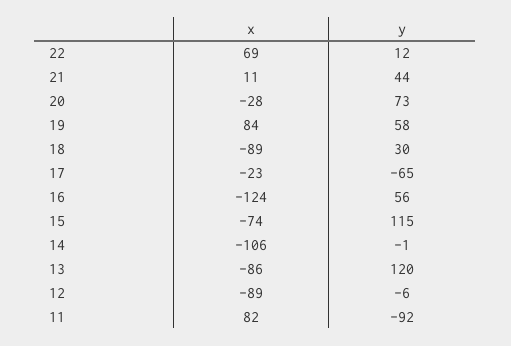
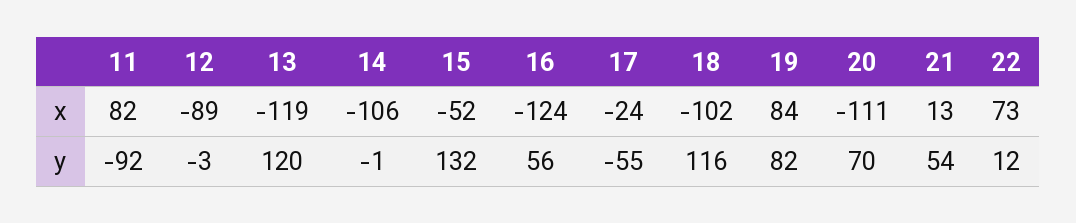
  {
    "x": {
-     "22": 69,
+     "22": 73,
-     "21": 11,
+     "21": 13,
-     "20": -28,
+     "20": -111,
      "19": 84,
-     "18": -89,
+     "18": -102,
-     "17": -23,
+     "17": -24,
      "16": -124,
-     "15": -74,
+     "15": -52,
      "14": -106,
-     "13": -86,
+     "13": -119,
      "12": -89,
      "11": 82
    },
    "y": {
      "22": 12,
-     "21": 44,
+     "21": 54,
-     "20": 73,
+     "20": 70,
-     "19": 58,
+     "19": 82,
-     "18": 30,
+     "18": 116,
-     "17": -65,
+     "17": -55,
      "16": 56,
-     "15": 115,
+     "15": 132,
      "14": -1,
      "13": 120,
-     "12": -6,
+     "12": -3,
      "11": -92
    }
  }

